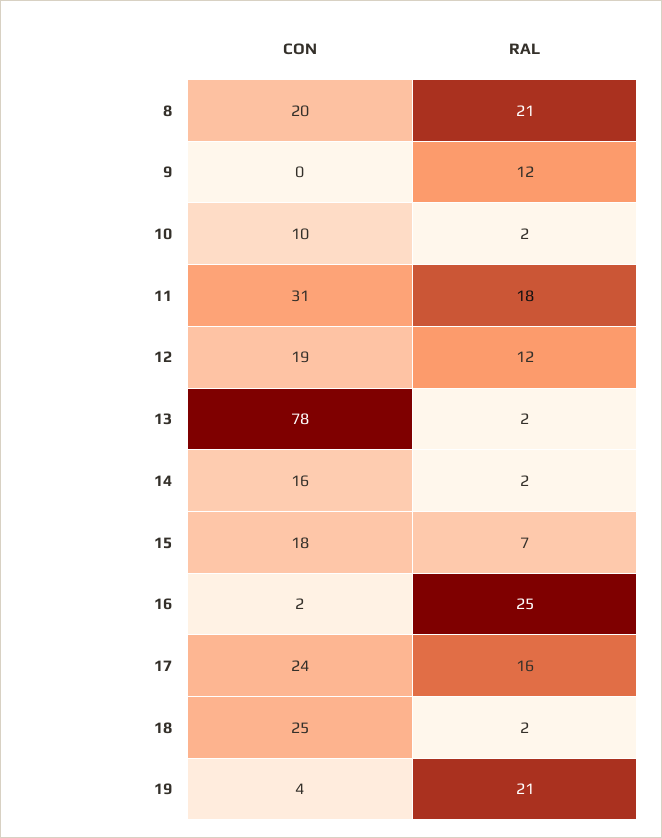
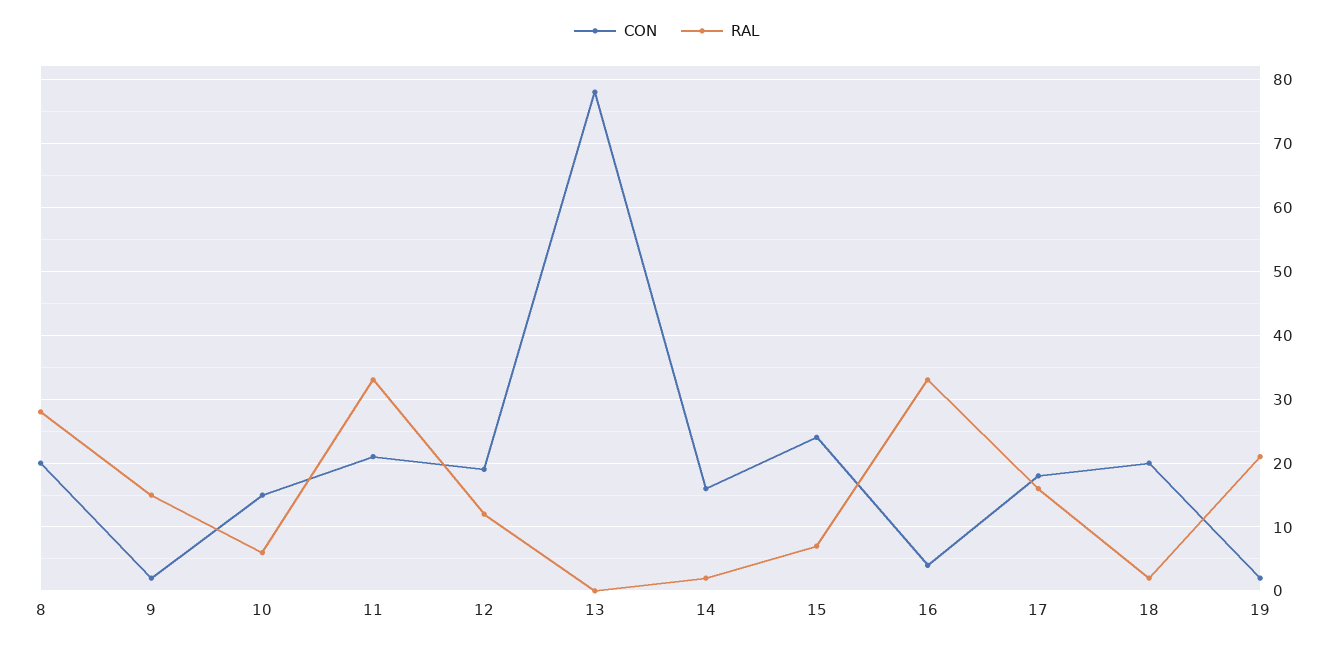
  {
    "CON": {
      "8": 20,
-     "9": 0,
+     "9": 2,
-     "10": 10,
+     "10": 15,
-     "11": 31,
+     "11": 21,
      "12": 19,
      "13": 78,
      "14": 16,
-     "15": 18,
+     "15": 24,
-     "16": 2,
+     "16": 4,
-     "17": 24,
+     "17": 18,
-     "18": 25,
+     "18": 20,
-     "19": 4
+     "19": 2
    },
    "RAL": {
-     "8": 21,
+     "8": 28,
-     "9": 12,
+     "9": 15,
-     "10": 2,
+     "10": 6,
-     "11": 18,
+     "11": 33,
      "12": 12,
-     "13": 2,
+     "13": 0,
      "14": 2,
      "15": 7,
-     "16": 25,
+     "16": 33,
      "17": 16,
      "18": 2,
      "19": 21
    }
  }

